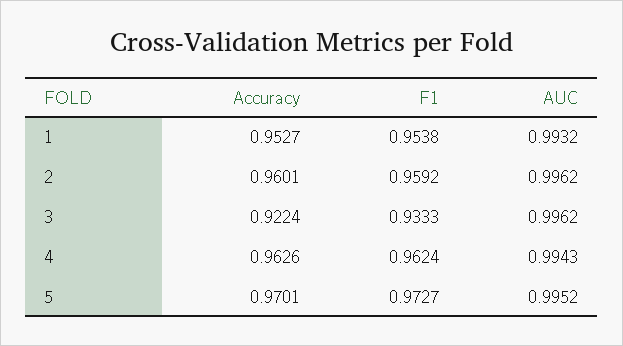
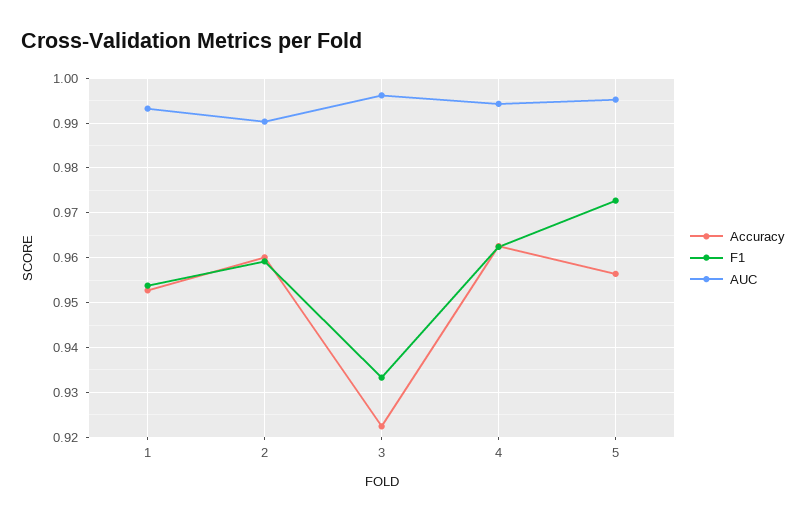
  {
    "Accuracy": {
      "1": 0.9527,
      "2": 0.9601,
      "3": 0.9224,
      "4": 0.9626,
-     "5": 0.9701
+     "5": 0.956
    },
    "F1": {
      "1": 0.9538,
      "2": 0.9592,
      "3": 0.9333,
      "4": 0.9624,
      "5": 0.9727
    },
    "AUC": {
      "1": 0.9932,
-     "2": 0.9962,
+     "2": 0.99,
      "3": 0.9962,
      "4": 0.9943,
      "5": 0.9952
    }
  }

